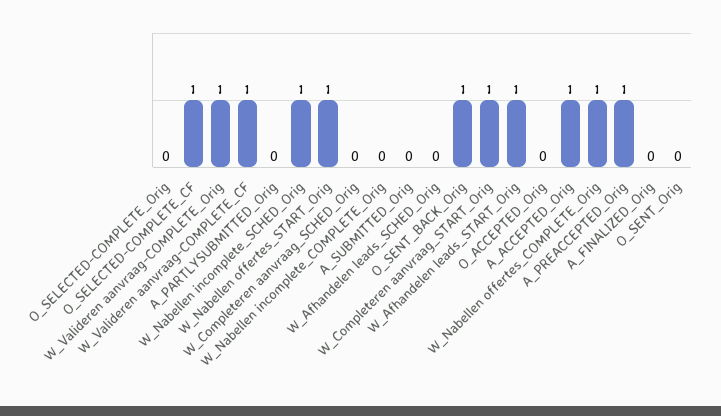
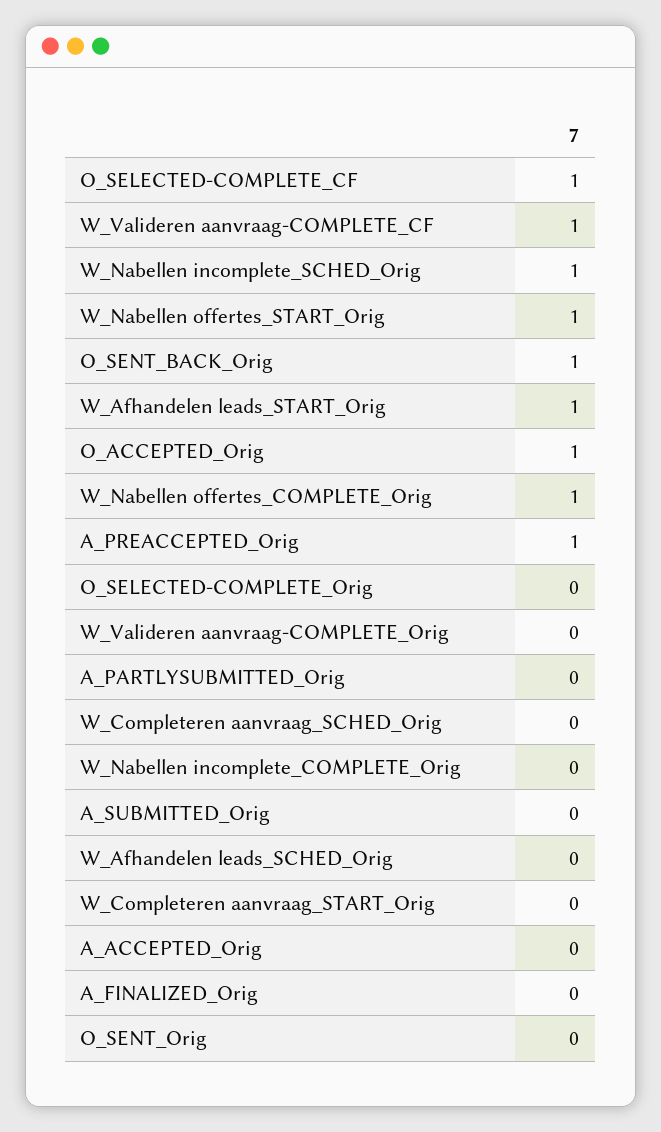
  {
    "O_SELECTED-COMPLETE_Orig": 0,
    "O_SELECTED-COMPLETE_CF": 1,
-   "W_Valideren aanvraag-COMPLETE_Orig": 1,
+   "W_Valideren aanvraag-COMPLETE_Orig": 0,
    "W_Valideren aanvraag-COMPLETE_CF": 1,
    "A_PARTLYSUBMITTED_Orig": 0,
    "W_Nabellen incomplete_SCHED_Orig": 1,
    "W_Nabellen offertes_START_Orig": 1,
    "W_Completeren aanvraag_SCHED_Orig": 0,
    "W_Nabellen incomplete_COMPLETE_Orig": 0,
    "A_SUBMITTED_Orig": 0,
    "W_Afhandelen leads_SCHED_Orig": 0,
    "O_SENT_BACK_Orig": 1,
-   "W_Completeren aanvraag_START_Orig": 1,
+   "W_Completeren aanvraag_START_Orig": 0,
    "W_Afhandelen leads_START_Orig": 1,
-   "O_ACCEPTED_Orig": 0,
+   "O_ACCEPTED_Orig": 1,
-   "A_ACCEPTED_Orig": 1,
+   "A_ACCEPTED_Orig": 0,
    "W_Nabellen offertes_COMPLETE_Orig": 1,
    "A_PREACCEPTED_Orig": 1,
    "A_FINALIZED_Orig": 0,
    "O_SENT_Orig": 0
  }

